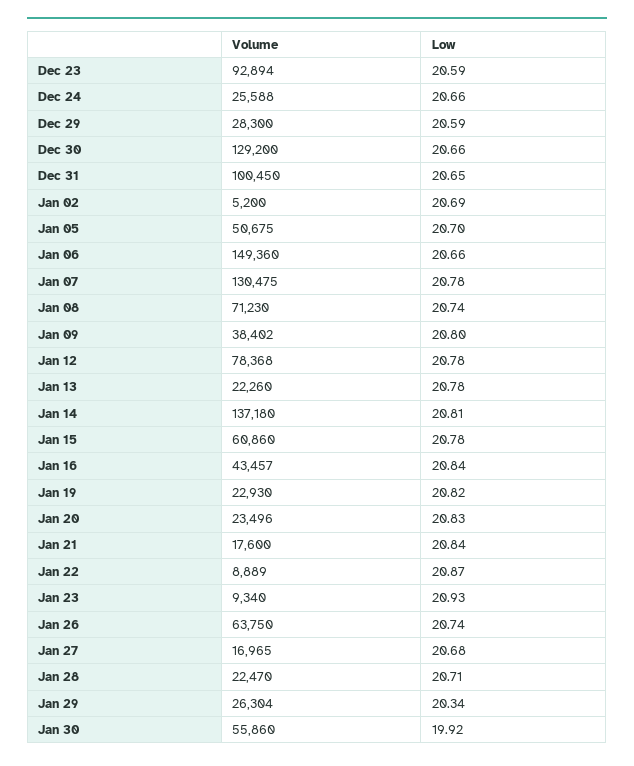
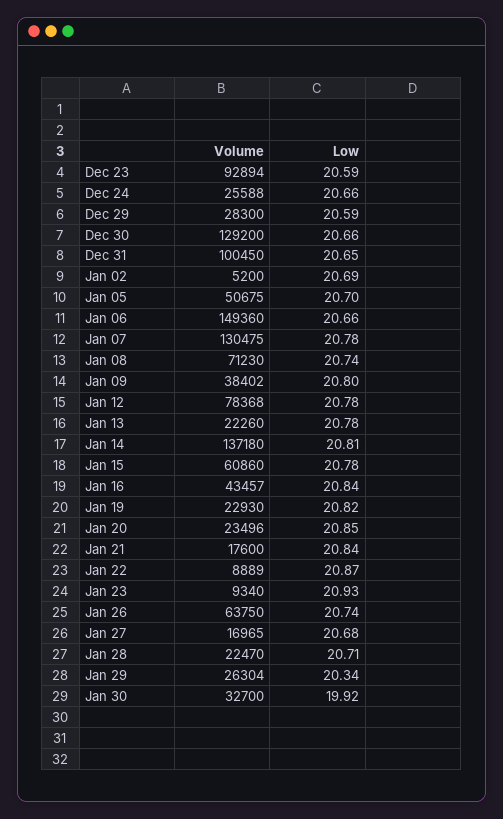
  {
    "Volume": {
      "Dec 23": 92894,
      "Dec 24": 25588,
      "Dec 29": 28300,
      "Dec 30": 129200,
      "Dec 31": 100450,
      "Jan 02": 5200,
      "Jan 05": 50675,
      "Jan 06": 149360,
      "Jan 07": 130475,
      "Jan 08": 71230,
      "Jan 09": 38402,
      "Jan 12": 78368,
      "Jan 13": 22260,
      "Jan 14": 137180,
      "Jan 15": 60860,
      "Jan 16": 43457,
      "Jan 19": 22930,
      "Jan 20": 23496,
      "Jan 21": 17600,
      "Jan 22": 8889,
      "Jan 23": 9340,
      "Jan 26": 63750,
      "Jan 27": 16965,
      "Jan 28": 22470,
      "Jan 29": 26304,
-     "Jan 30": 55860
+     "Jan 30": 32700
    },
    "Low": {
      "Dec 23": 20.59,
      "Dec 24": 20.66,
      "Dec 29": 20.59,
      "Dec 30": 20.66,
      "Dec 31": 20.65,
      "Jan 02": 20.69,
      "Jan 05": 20.7,
      "Jan 06": 20.66,
      "Jan 07": 20.78,
      "Jan 08": 20.74,
      "Jan 09": 20.8,
      "Jan 12": 20.78,
      "Jan 13": 20.78,
      "Jan 14": 20.81,
      "Jan 15": 20.78,
      "Jan 16": 20.84,
      "Jan 19": 20.82,
-     "Jan 20": 20.83,
+     "Jan 20": 20.85,
      "Jan 21": 20.84,
      "Jan 22": 20.87,
      "Jan 23": 20.93,
      "Jan 26": 20.74,
      "Jan 27": 20.68,
      "Jan 28": 20.71,
      "Jan 29": 20.34,
      "Jan 30": 19.92
    }
  }

